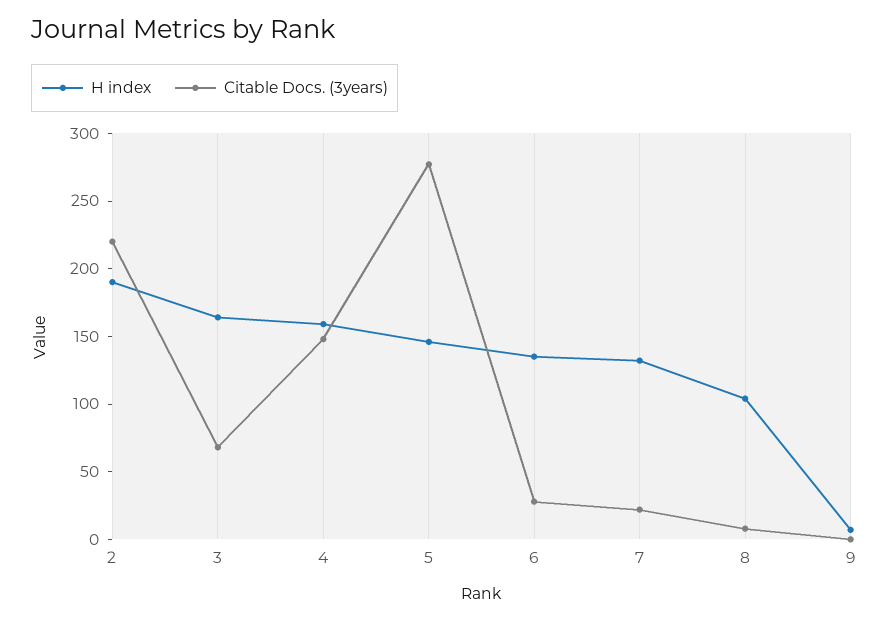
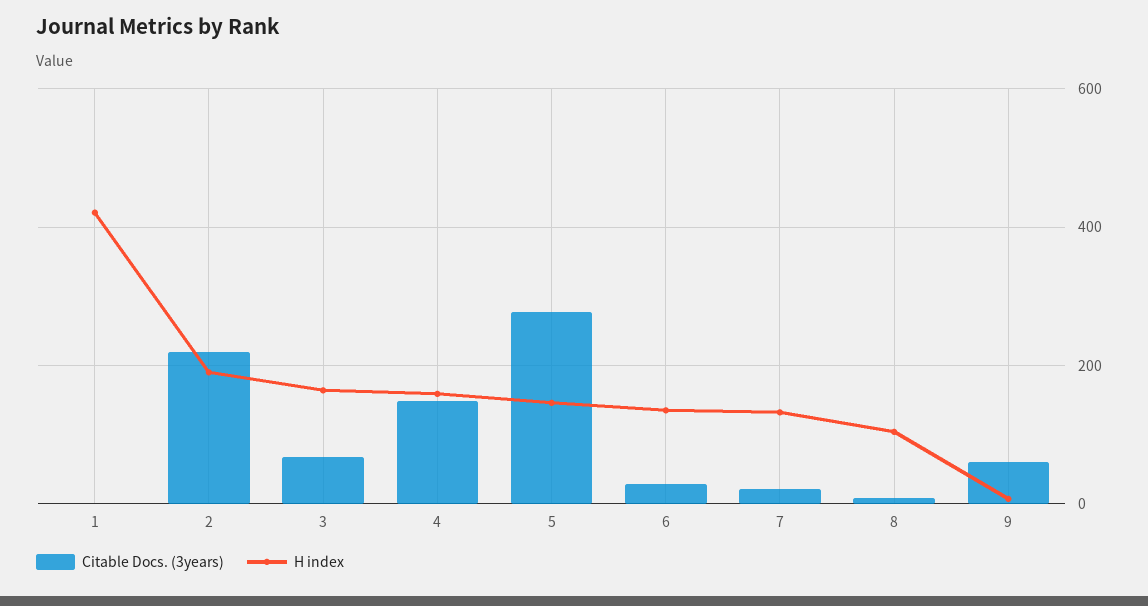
  {
    "H index": {
      "2": 190,
      "3": 160,
      "4": 160,
      "5": 150,
      "6": 140,
      "7": 130,
      "8": 100,
-     "9": 10
+     "9": 10,
+     "1": 420
    },
    "Citable Docs. (3years)": {
      "2": 220,
      "3": 70,
      "4": 150,
      "5": 280,
      "6": 30,
      "7": 20,
      "8": 10,
-     "9": 0
+     "9": 60,
+     "1": 0
    }
  }

